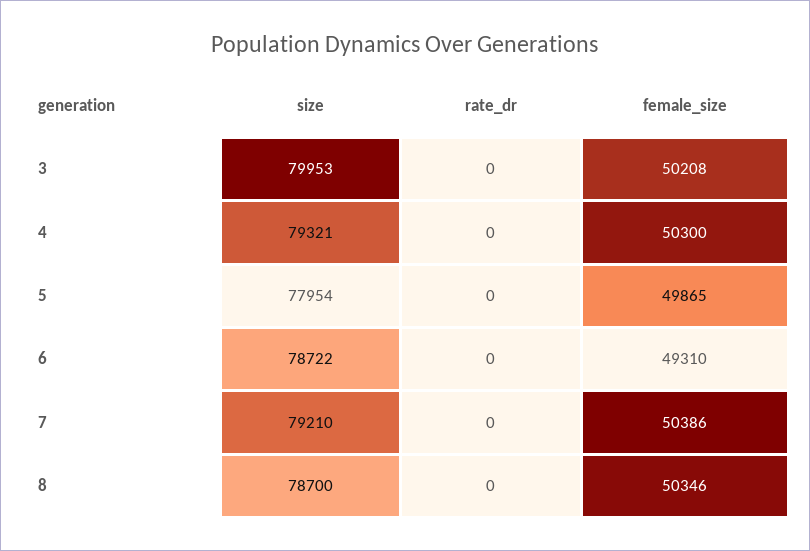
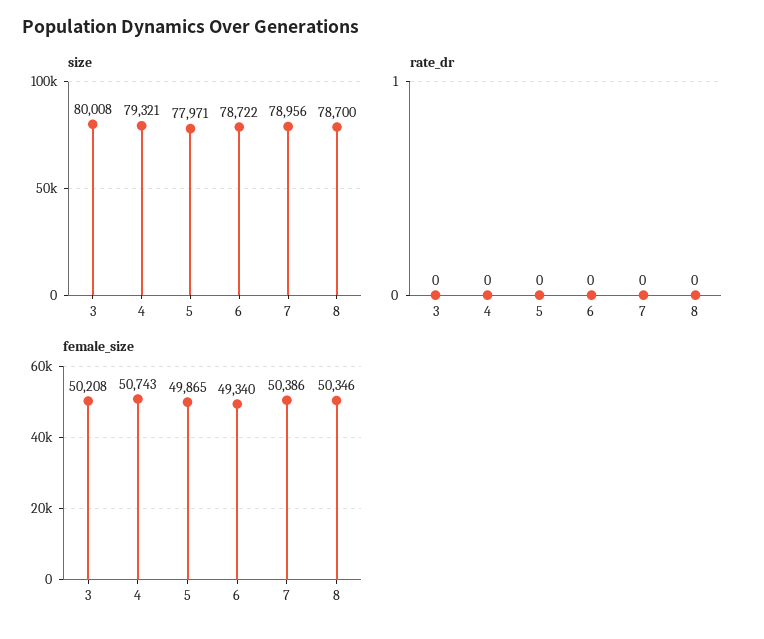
  {
    "size": {
-     "3": 79953,
+     "3": 80008,
      "4": 79321,
-     "5": 77954,
+     "5": 77971,
      "6": 78722,
-     "7": 79210,
+     "7": 78956,
      "8": 78700
    },
    "rate_dr": {
      "3": 0,
      "4": 0,
      "5": 0,
      "6": 0,
      "7": 0,
      "8": 0
    },
    "female_size": {
      "3": 50208,
-     "4": 50300,
+     "4": 50743,
      "5": 49865,
-     "6": 49310,
+     "6": 49340,
      "7": 50386,
      "8": 50346
    }
  }

